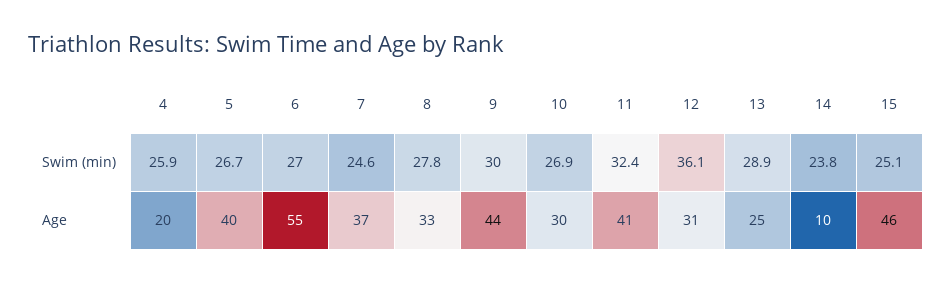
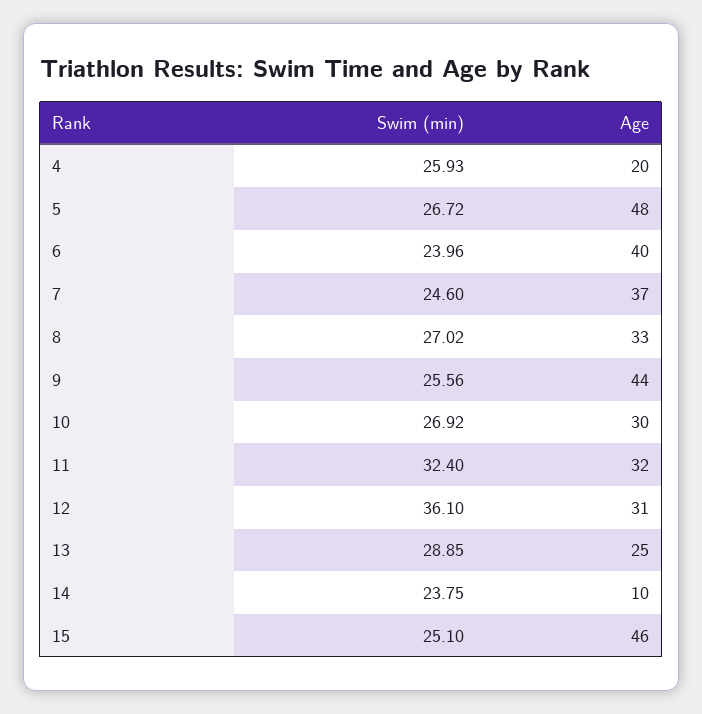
  {
    "4": {
      "Swim (min)": 25.93,
      "Age": 20
    },
    "5": {
      "Swim (min)": 26.72,
-     "Age": 40
+     "Age": 48
    },
    "6": {
-     "Swim (min)": 27,
+     "Swim (min)": 23.96,
-     "Age": 55
+     "Age": 40
    },
    "7": {
      "Swim (min)": 24.6,
      "Age": 37
    },
    "8": {
-     "Swim (min)": 27.8,
+     "Swim (min)": 27.02,
      "Age": 33
    },
    "9": {
-     "Swim (min)": 30,
+     "Swim (min)": 25.56,
      "Age": 44
    },
    "10": {
      "Swim (min)": 26.92,
      "Age": 30
    },
    "11": {
      "Swim (min)": 32.4,
-     "Age": 41
+     "Age": 32
    },
    "12": {
      "Swim (min)": 36.1,
      "Age": 31
    },
    "13": {
      "Swim (min)": 28.85,
      "Age": 25
    },
    "14": {
      "Swim (min)": 23.75,
      "Age": 10
    },
    "15": {
      "Swim (min)": 25.1,
      "Age": 46
    }
  }

